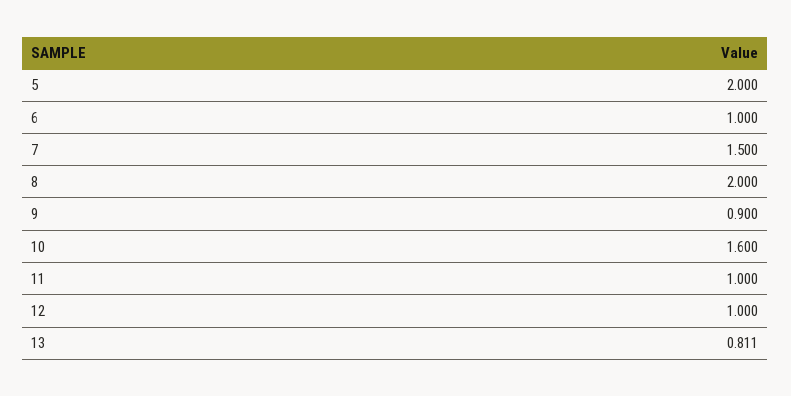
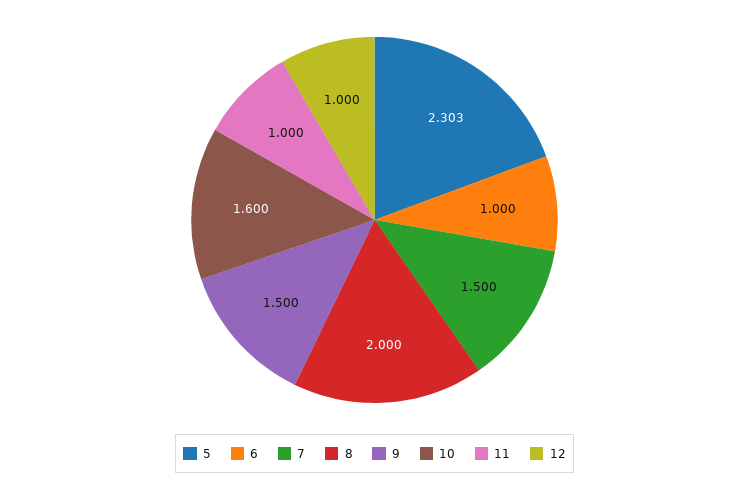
  {
-   "5": 2,
+   "5": 2.303,
    "6": 1,
    "7": 1.5,
    "8": 2,
-   "9": 0.9,
+   "9": 1.5,
    "10": 1.6,
    "11": 1,
-   "12": 1,
+   "12": 1
-   "13": 0.811
  }

